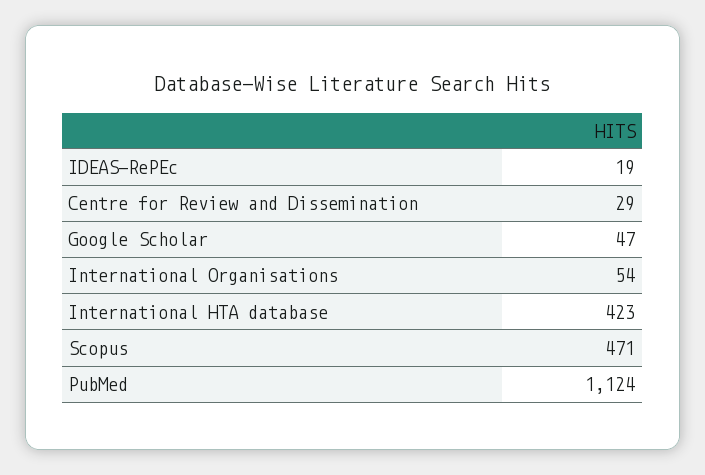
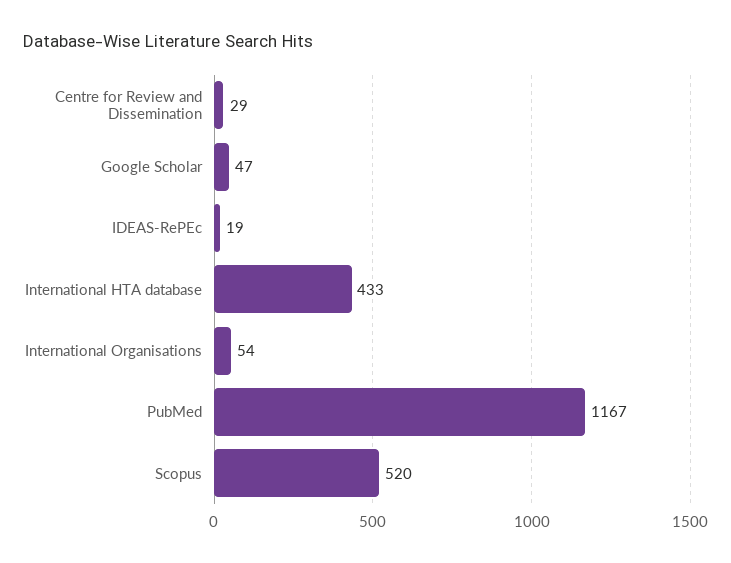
  {
    "IDEAS-RePEc": 19,
    "Centre for Review and Dissemination": 29,
    "Google Scholar": 47,
    "International Organisations": 54,
-   "International HTA database": 423,
+   "International HTA database": 433,
-   "Scopus": 471,
+   "Scopus": 520,
-   "PubMed": 1124
+   "PubMed": 1167
  }

